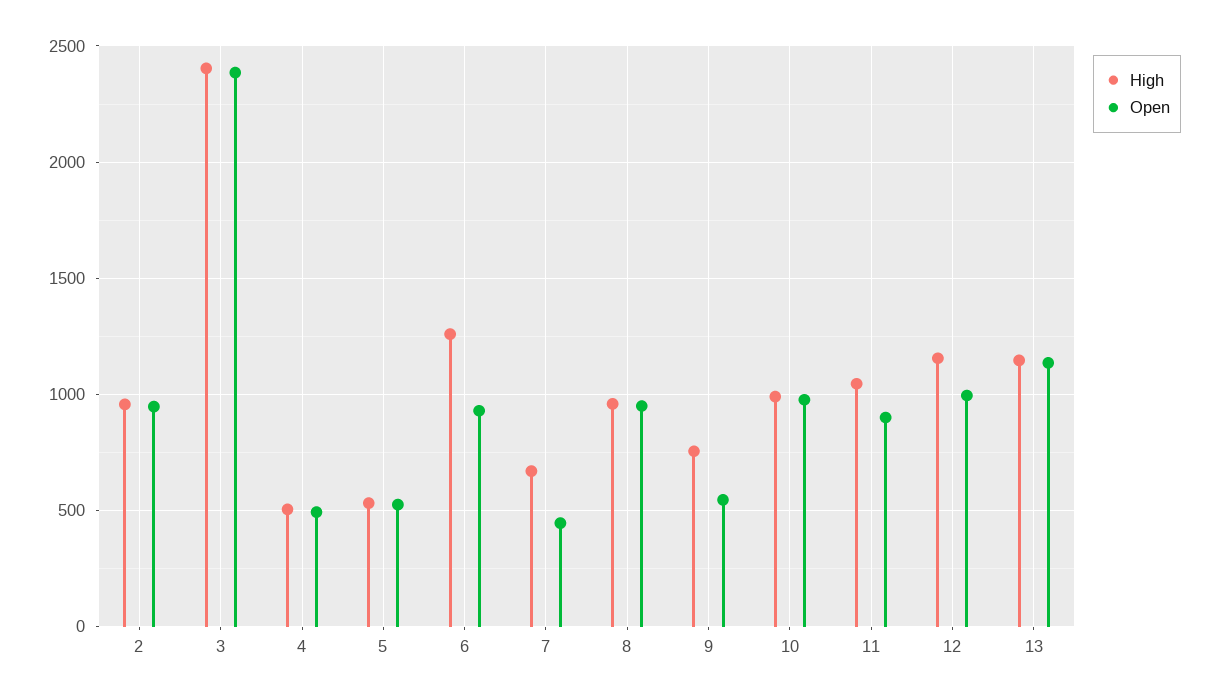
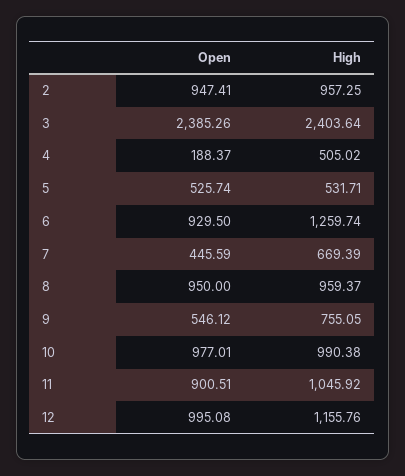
  {
    "High": {
      "2": 957.25,
      "3": 2403.64,
      "4": 505.02,
      "5": 531.71,
      "6": 1259.74,
      "7": 669.39,
      "8": 959.37,
      "9": 755.05,
      "10": 990.38,
      "11": 1045.92,
-     "12": 1155.76,
+     "12": 1155.76
-     "13": 1150
    },
    "Open": {
      "2": 947.41,
      "3": 2385.26,
-     "4": 500,
+     "4": 188.37,
      "5": 525.74,
      "6": 929.5,
      "7": 445.59,
      "8": 950,
      "9": 546.12,
      "10": 977.01,
      "11": 900.51,
-     "12": 995.08,
+     "12": 995.08
-     "13": 1150
    }
  }

